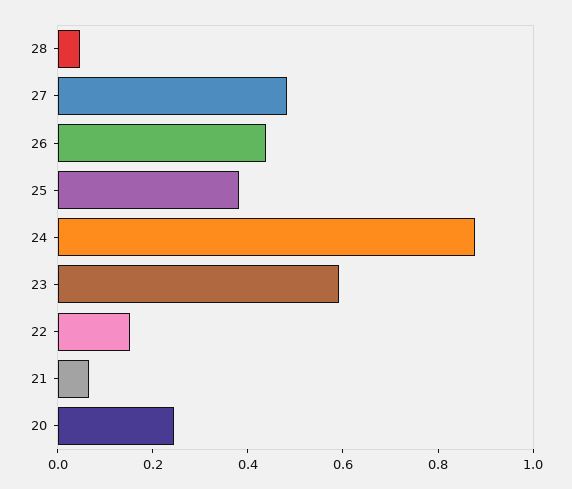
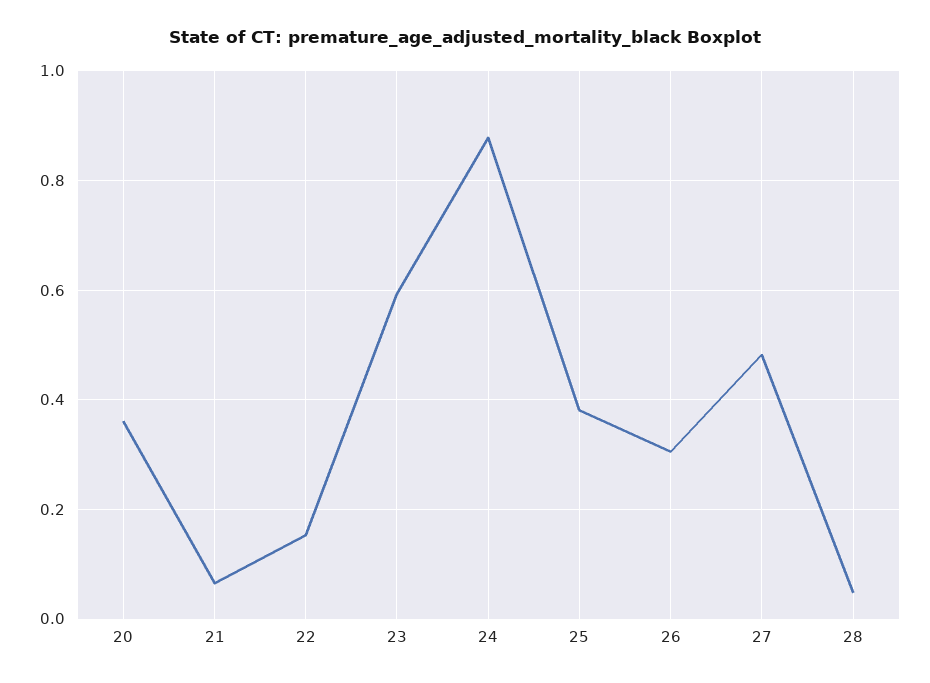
  {
    "28": 0.04,
    "27": 0.48,
-   "26": 0.45,
+   "26": 0.3,
    "25": 0.38,
    "24": 0.88,
    "23": 0.6,
    "22": 0.16,
    "21": 0.06,
-   "20": 0.25
+   "20": 0.36
  }

